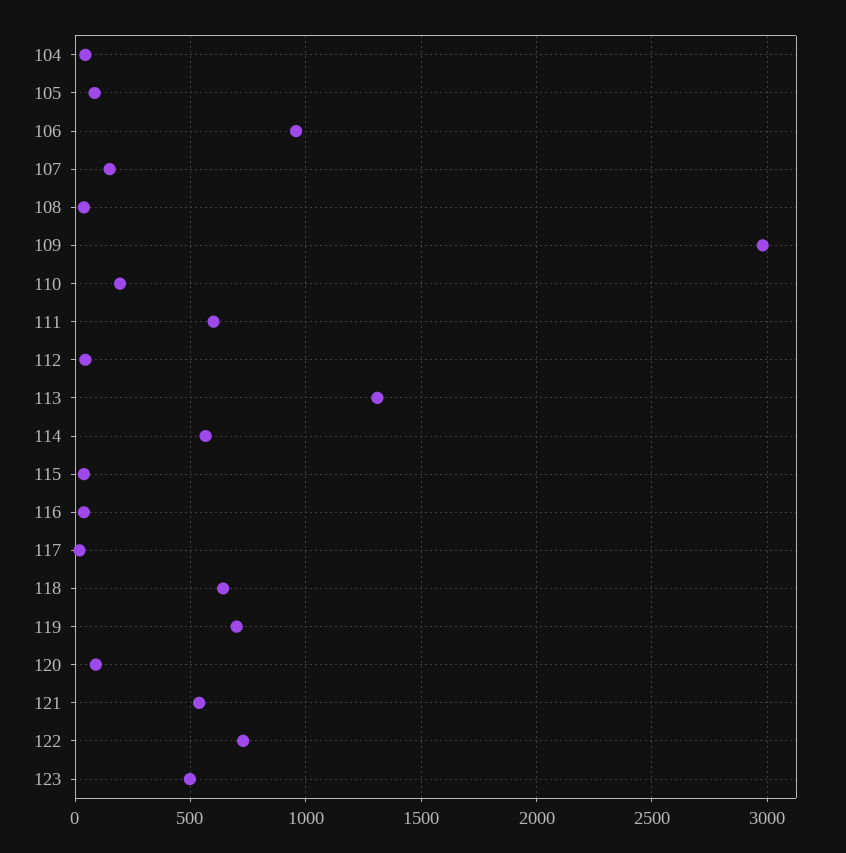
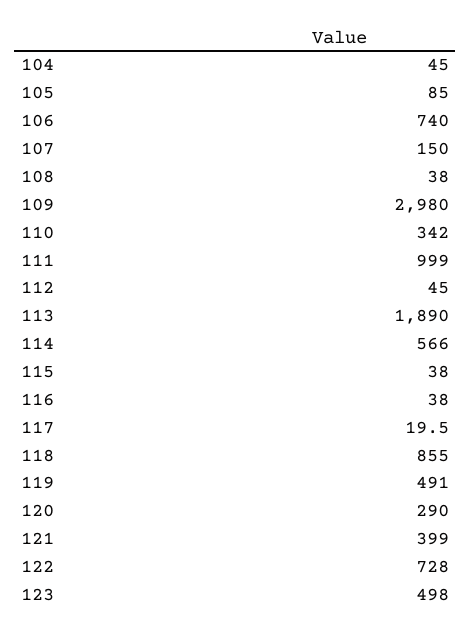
  {
    "104": 45,
    "105": 85,
-   "106": 950,
+   "106": 740,
    "107": 150,
    "108": 38,
    "109": 2980,
-   "110": 200,
+   "110": 342,
-   "111": 600,
+   "111": 999,
    "112": 45,
-   "113": 1300,
+   "113": 1890,
    "114": 566,
    "115": 38,
    "116": 38,
    "117": 19.5,
-   "118": 650,
+   "118": 855,
-   "119": 700,
+   "119": 491,
-   "120": 100,
+   "120": 290,
-   "121": 550,
+   "121": 399,
    "122": 728,
    "123": 498
  }

